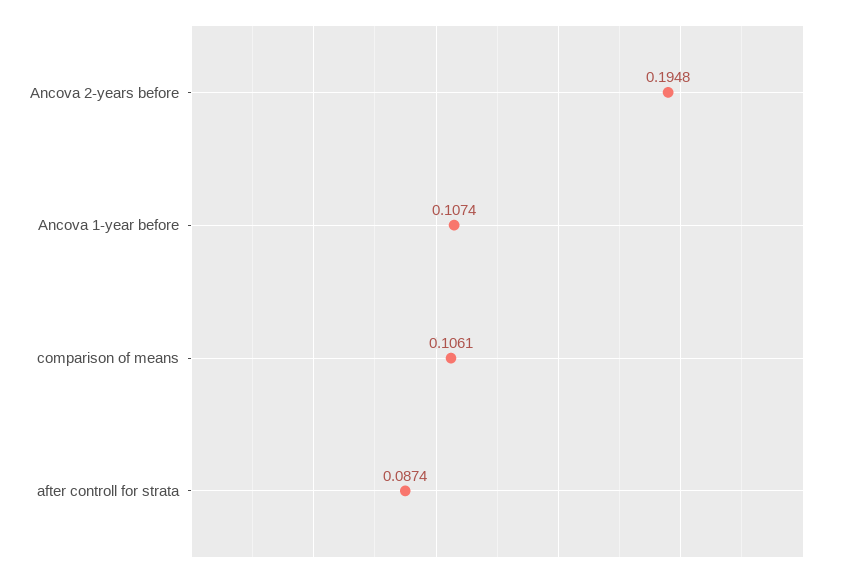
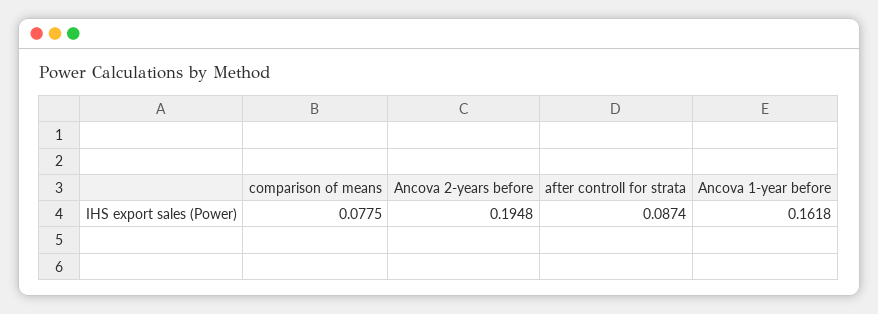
  {
    "Ancova 2-years before": 0.1948,
-   "Ancova 1-year before": 0.1074,
+   "Ancova 1-year before": 0.1618,
-   "comparison of means": 0.1061,
+   "comparison of means": 0.0775,
    "after controll for strata": 0.0874
  }

